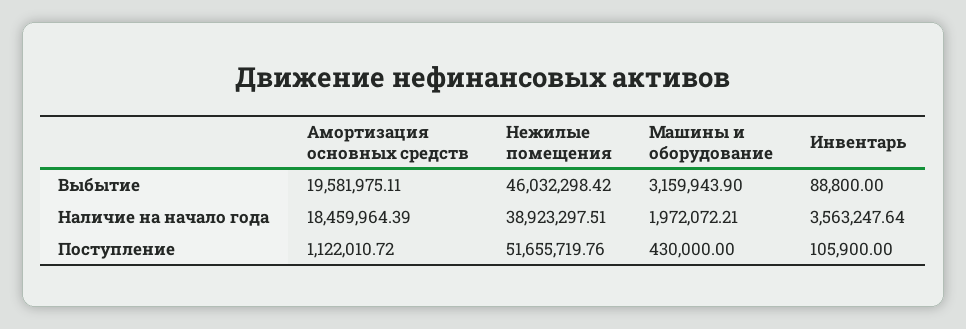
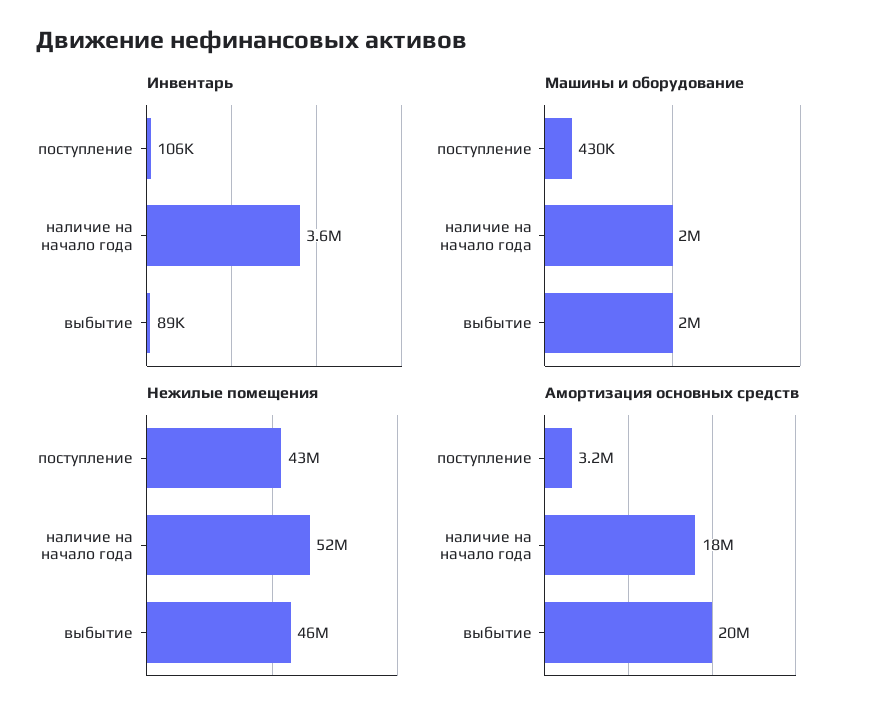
  {
    "Амортизация основных средств": {
      "Выбытие": 19581975.11,
      "Наличие на начало года": 18459964.39,
-     "Поступление": 1122010.72
+     "Поступление": 3200000
    },
    "Нежилые помещения": {
      "Выбытие": 46032298.42,
-     "Наличие на начало года": 38923297.51,
+     "Наличие на начало года": 52000000,
-     "Поступление": 51655719.76
+     "Поступление": 43000000
    },
    "Машины и оборудование": {
-     "Выбытие": 3159943.9,
+     "Выбытие": 2000000,
      "Наличие на начало года": 1972072.21,
      "Поступление": 430000
    },
    "Инвентарь": {
      "Выбытие": 88800,
      "Наличие на начало года": 3563247.64,
      "Поступление": 105900
    }
  }

